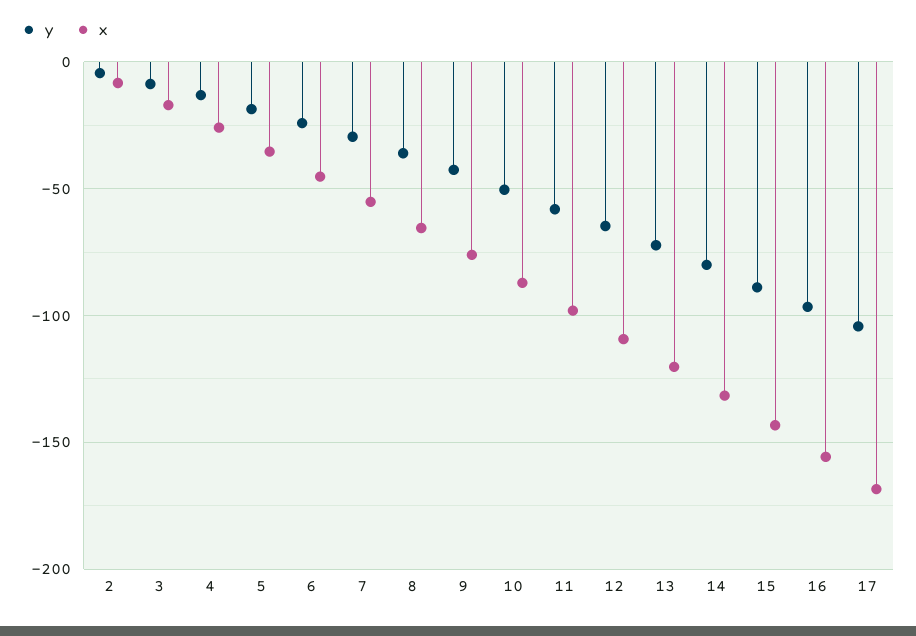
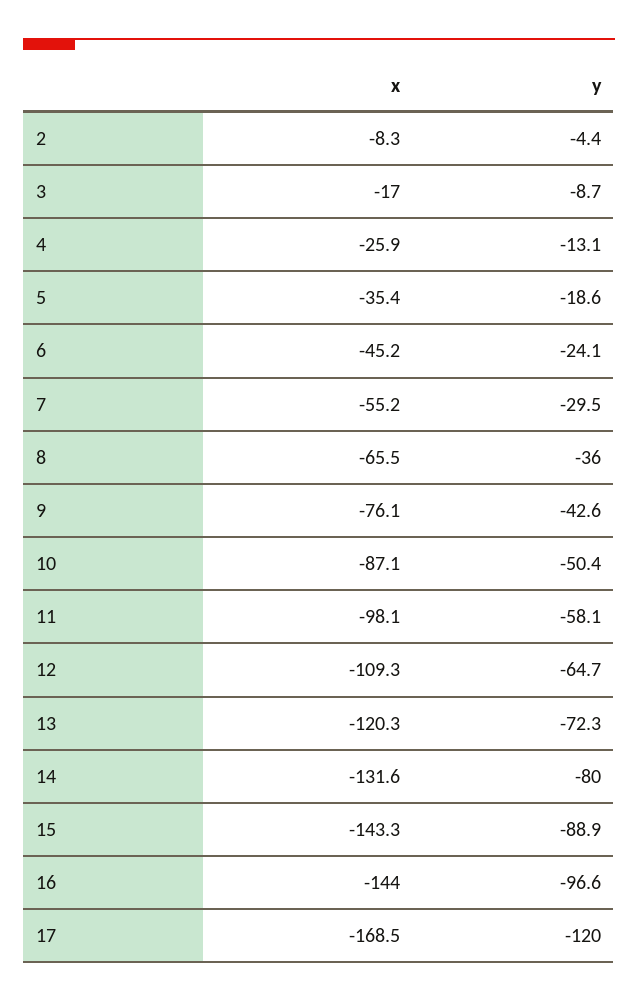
  {
    "y": {
      "2": -4.4,
      "3": -8.7,
      "4": -13.1,
      "5": -18.6,
      "6": -24.1,
      "7": -29.5,
      "8": -36,
      "9": -42.6,
      "10": -50.4,
      "11": -58.1,
      "12": -64.7,
      "13": -72.3,
      "14": -80,
      "15": -88.9,
      "16": -96.6,
-     "17": -105
+     "17": -120
    },
    "x": {
      "2": -8.3,
      "3": -17,
      "4": -25.9,
      "5": -35.4,
      "6": -45.2,
      "7": -55.2,
      "8": -65.5,
      "9": -76.1,
      "10": -87.1,
      "11": -98.1,
      "12": -109.3,
      "13": -120.3,
      "14": -131.6,
      "15": -143.3,
-     "16": -155,
+     "16": -144,
      "17": -168.5
    }
  }

